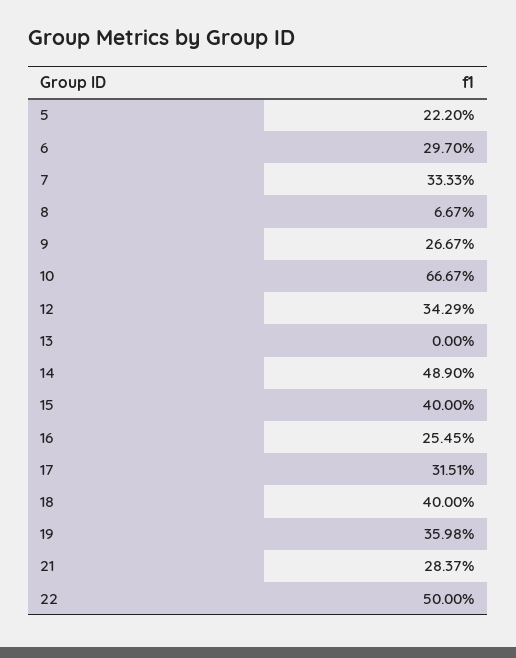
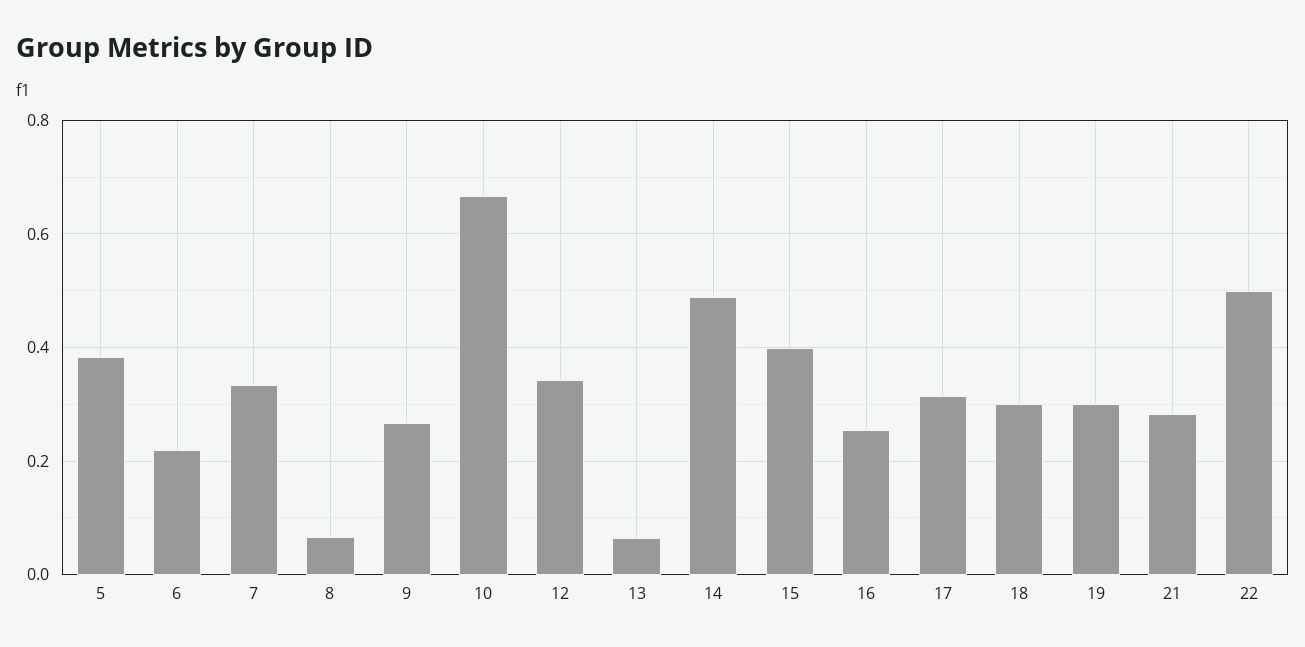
  {
-   "5": 0.222,
+   "5": 0.38,
-   "6": 0.297,
+   "6": 0.22,
    "7": 0.3333,
    "8": 0.0667,
    "9": 0.2667,
    "10": 0.6667,
    "12": 0.3429,
-   "13": 0,
+   "13": 0.06,
    "14": 0.489,
    "15": 0.4,
    "16": 0.2545,
    "17": 0.3151,
-   "18": 0.4,
+   "18": 0.3,
-   "19": 0.3598,
+   "19": 0.3,
    "21": 0.2837,
    "22": 0.5
  }

